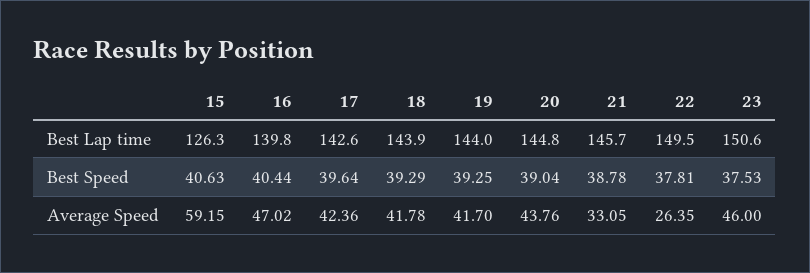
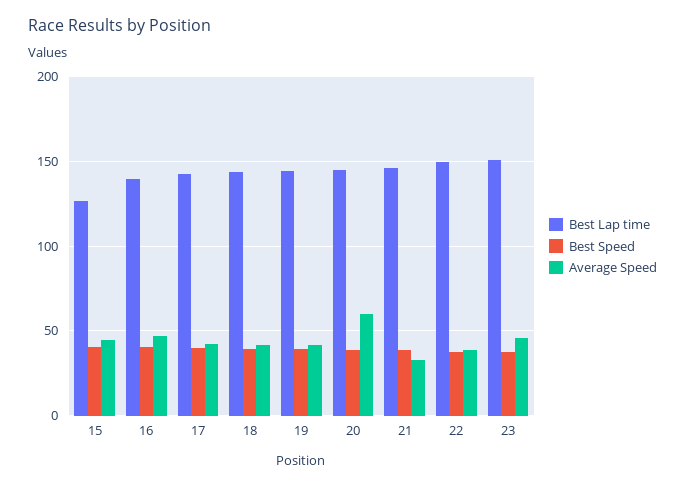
  {
    "Best Lap time": {
      "15": 126.3,
      "16": 139.8,
      "17": 142.6,
      "18": 143.9,
      "19": 144,
      "20": 144.8,
      "21": 145.7,
      "22": 149.5,
      "23": 150.6
    },
    "Best Speed": {
      "15": 40.63,
      "16": 40.44,
      "17": 39.64,
      "18": 39.29,
      "19": 39.25,
      "20": 39.04,
      "21": 38.78,
      "22": 37.81,
      "23": 37.53
    },
    "Average Speed": {
-     "15": 59.15,
+     "15": 45,
      "16": 47.02,
      "17": 42.36,
      "18": 41.78,
      "19": 41.7,
-     "20": 43.76,
+     "20": 60,
      "21": 33.05,
-     "22": 26.35,
+     "22": 40,
      "23": 46
    }
  }

